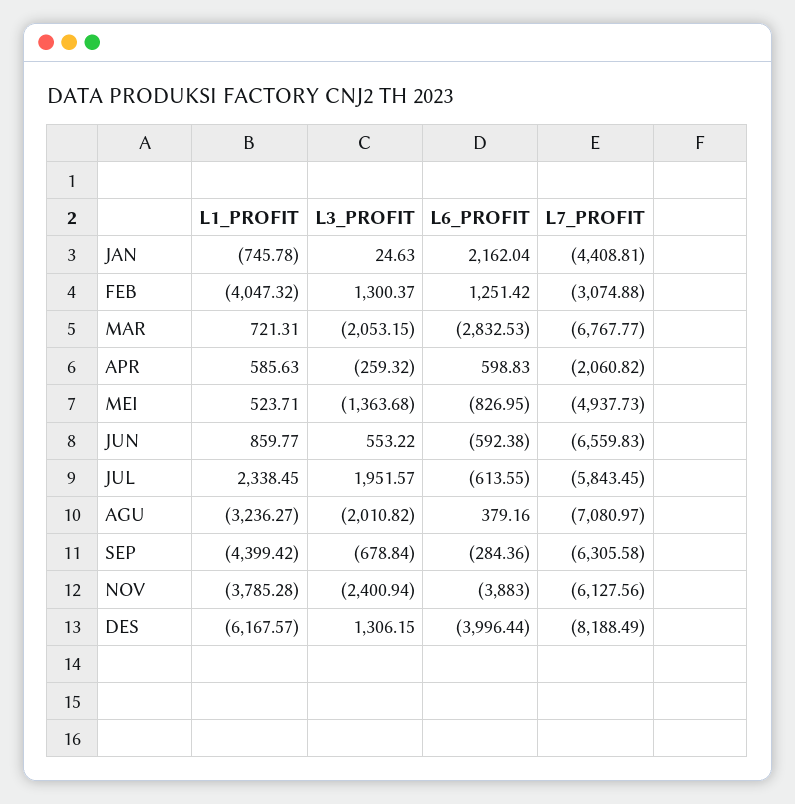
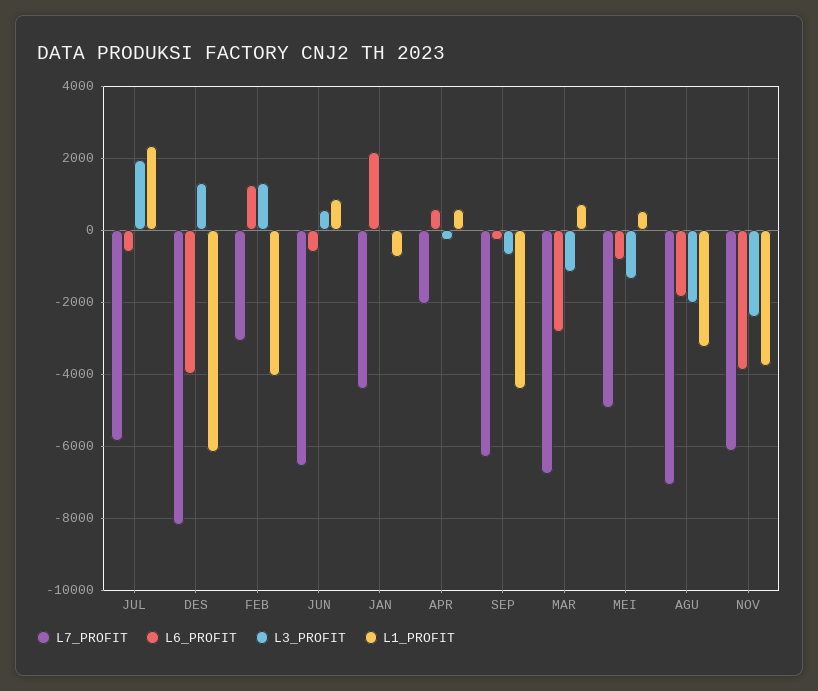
  {
    "L1_PROFIT": {
      "JAN": -745.78,
      "FEB": -4047.32,
      "MAR": 721.31,
      "APR": 585.63,
      "MEI": 523.71,
      "JUN": 859.77,
      "JUL": 2338.45,
      "AGU": -3236.27,
      "SEP": -4399.42,
      "NOV": -3785.28,
      "DES": -6167.57
    },
    "L3_PROFIT": {
      "JAN": 24.63,
      "FEB": 1300.37,
-     "MAR": -2053.15,
+     "MAR": -1200,
      "APR": -259.32,
      "MEI": -1363.68,
      "JUN": 553.22,
      "JUL": 1951.57,
      "AGU": -2010.82,
      "SEP": -678.84,
      "NOV": -2400.94,
      "DES": 1306.15
    },
    "L6_PROFIT": {
      "JAN": 2162.04,
      "FEB": 1251.42,
      "MAR": -2832.53,
      "APR": 598.83,
      "MEI": -826.95,
      "JUN": -592.38,
      "JUL": -613.55,
-     "AGU": 379.16,
+     "AGU": -1800,
      "SEP": -284.36,
      "NOV": -3883,
      "DES": -3996.44
    },
    "L7_PROFIT": {
      "JAN": -4408.81,
      "FEB": -3074.88,
      "MAR": -6767.77,
      "APR": -2060.82,
      "MEI": -4937.73,
      "JUN": -6559.83,
      "JUL": -5843.45,
      "AGU": -7080.97,
      "SEP": -6305.58,
      "NOV": -6127.56,
      "DES": -8188.49
    }
  }

